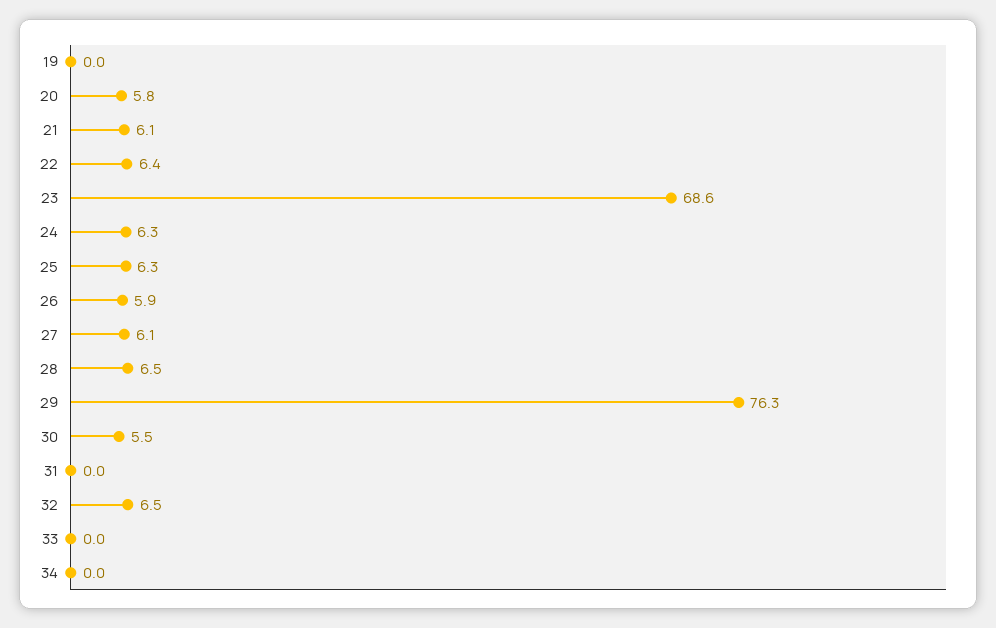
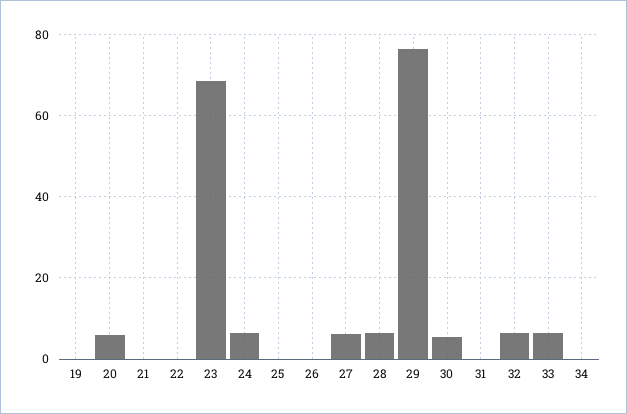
  {
    "19": 0,
    "20": 5.8,
-   "21": 6.1,
+   "21": 0,
-   "22": 6.4,
+   "22": 0,
    "23": 68.6,
    "24": 6.3,
-   "25": 6.3,
+   "25": 0,
-   "26": 5.9,
+   "26": 0,
    "27": 6.1,
    "28": 6.5,
    "29": 76.3,
    "30": 5.5,
    "31": 0,
    "32": 6.5,
-   "33": 0,
+   "33": 6,
    "34": 0
  }

